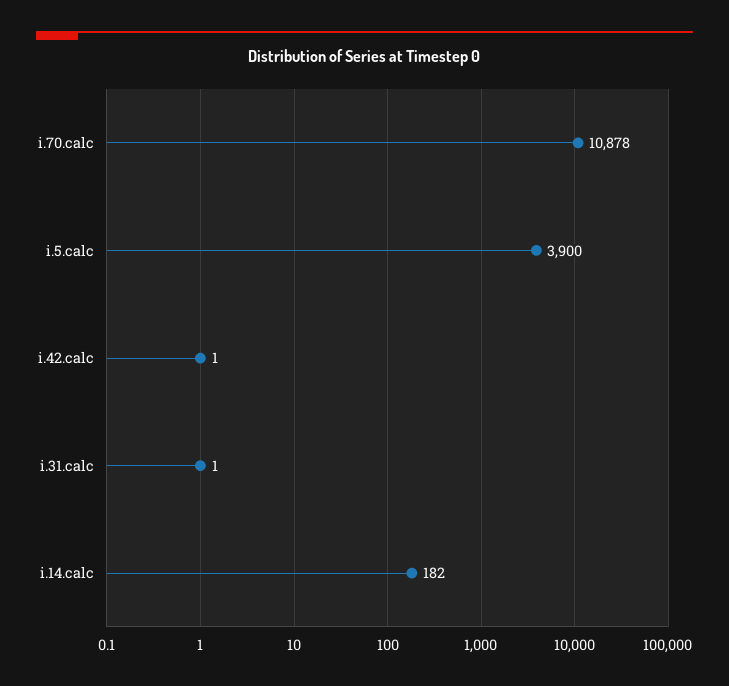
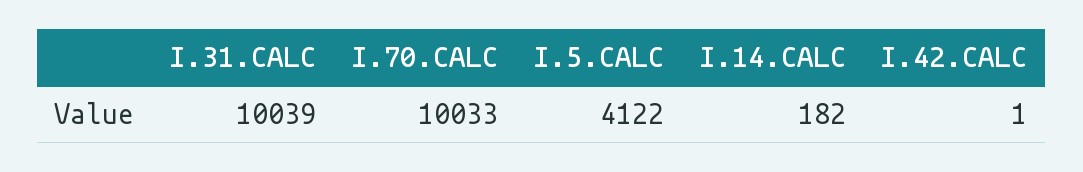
  {
-   "i.70.calc": 10878,
+   "i.70.calc": 10033,
-   "i.5.calc": 3900,
+   "i.5.calc": 4122,
    "i.42.calc": 1,
-   "i.31.calc": 1,
+   "i.31.calc": 10039,
    "i.14.calc": 182
  }

